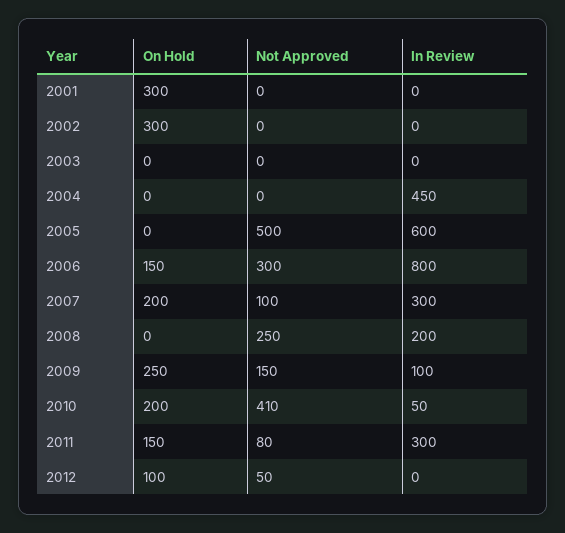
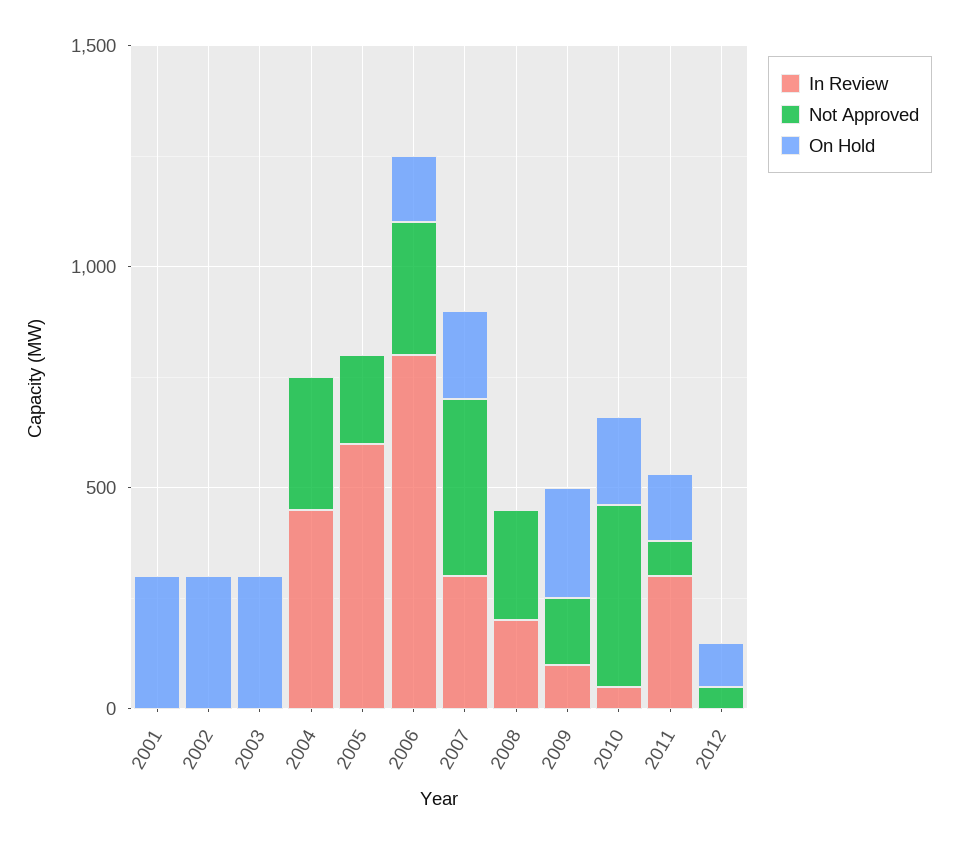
  {
    "On Hold": {
      "2001": 300,
      "2002": 300,
-     "2003": 0,
+     "2003": 300,
      "2004": 0,
      "2005": 0,
      "2006": 150,
      "2007": 200,
      "2008": 0,
      "2009": 250,
      "2010": 200,
      "2011": 150,
      "2012": 100
    },
    "Not Approved": {
      "2001": 0,
      "2002": 0,
      "2003": 0,
-     "2004": 0,
+     "2004": 300,
-     "2005": 500,
+     "2005": 200,
      "2006": 300,
-     "2007": 100,
+     "2007": 400,
      "2008": 250,
      "2009": 150,
      "2010": 410,
      "2011": 80,
      "2012": 50
    },
    "In Review": {
      "2001": 0,
      "2002": 0,
      "2003": 0,
      "2004": 450,
      "2005": 600,
      "2006": 800,
      "2007": 300,
      "2008": 200,
      "2009": 100,
      "2010": 50,
      "2011": 300,
      "2012": 0
    }
  }

